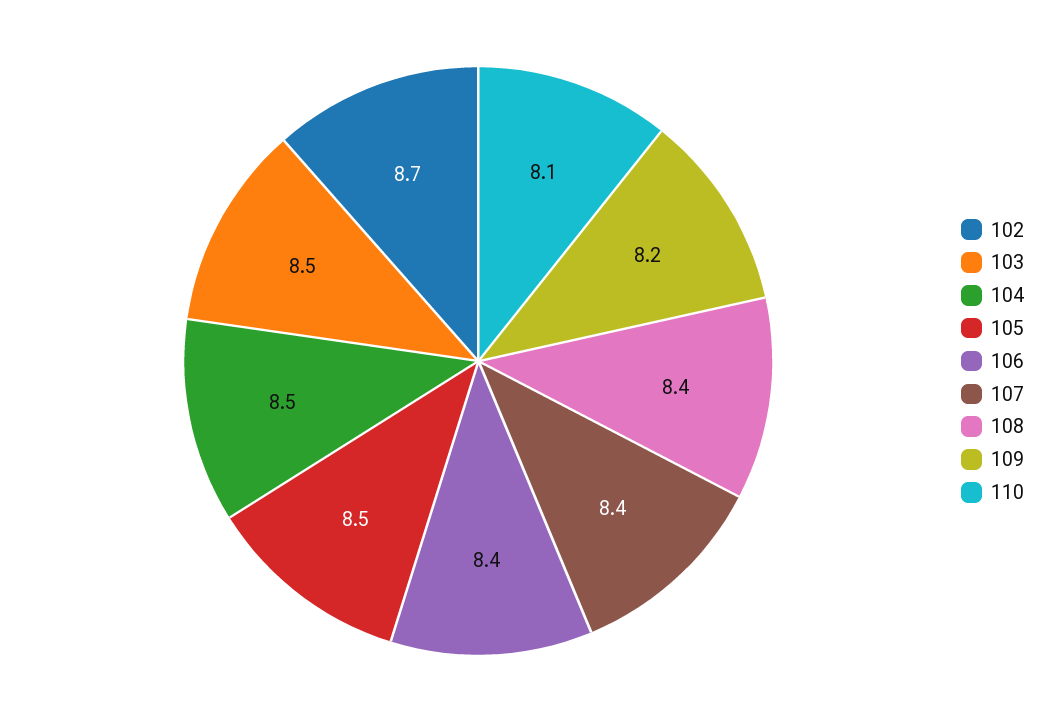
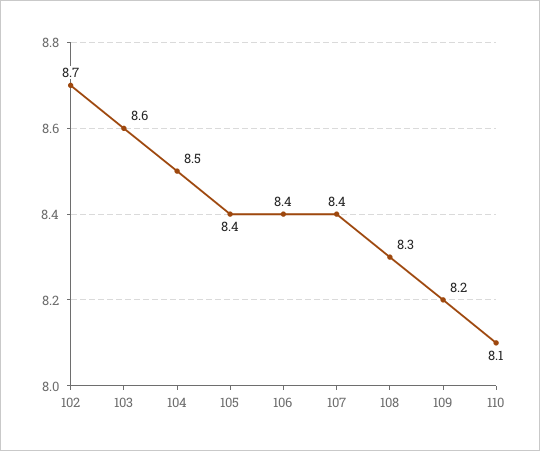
  {
    "102": 8.7,
-   "103": 8.5,
+   "103": 8.6,
    "104": 8.5,
-   "105": 8.5,
+   "105": 8.4,
    "106": 8.4,
    "107": 8.4,
-   "108": 8.4,
+   "108": 8.3,
    "109": 8.2,
    "110": 8.1
  }

